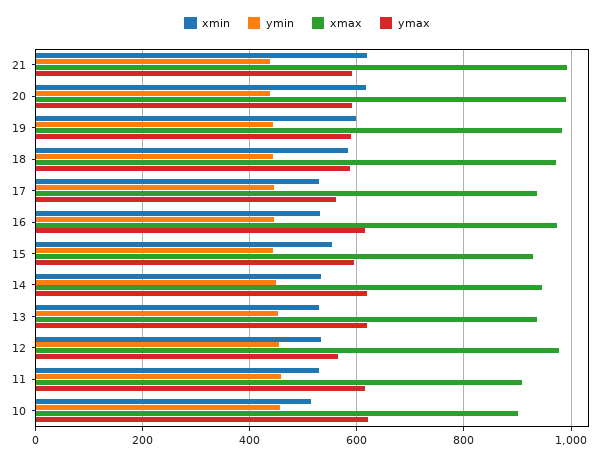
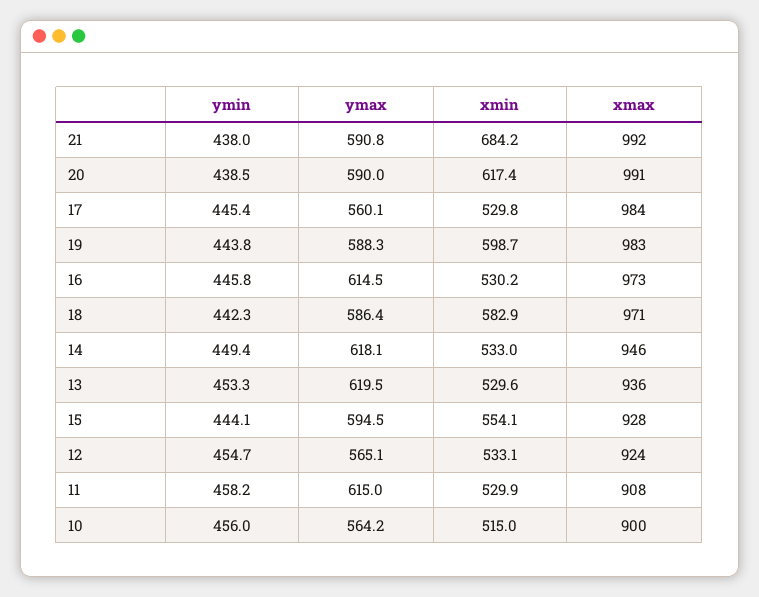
  {
    "xmin": {
-     "21": 620,
+     "21": 684.2,
      "20": 617.4,
      "19": 598.7,
      "18": 582.9,
      "17": 529.8,
      "16": 530.2,
      "15": 554.1,
      "14": 533,
      "13": 529.6,
      "12": 533.1,
      "11": 529.9,
      "10": 515
    },
    "ymin": {
      "21": 438,
      "20": 438.5,
      "19": 443.8,
      "18": 442.3,
      "17": 445.4,
      "16": 445.8,
      "15": 444.1,
      "14": 449.4,
      "13": 453.3,
      "12": 454.7,
      "11": 458.2,
      "10": 456
    },
    "xmax": {
      "21": 992,
      "20": 991,
      "19": 983,
      "18": 971,
-     "17": 940,
+     "17": 984,
      "16": 973,
      "15": 928,
      "14": 946,
      "13": 936,
-     "12": 980,
+     "12": 924,
      "11": 908,
      "10": 900
    },
    "ymax": {
      "21": 590.8,
      "20": 590,
      "19": 588.3,
      "18": 586.4,
      "17": 560.1,
      "16": 614.5,
      "15": 594.5,
      "14": 618.1,
      "13": 619.5,
      "12": 565.1,
      "11": 615,
-     "10": 620
+     "10": 564.2
    }
  }

